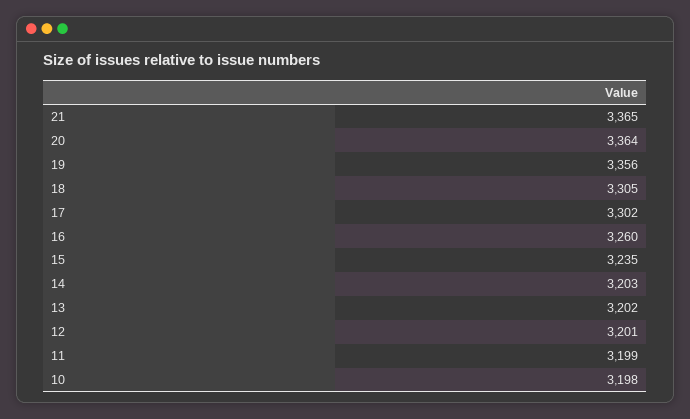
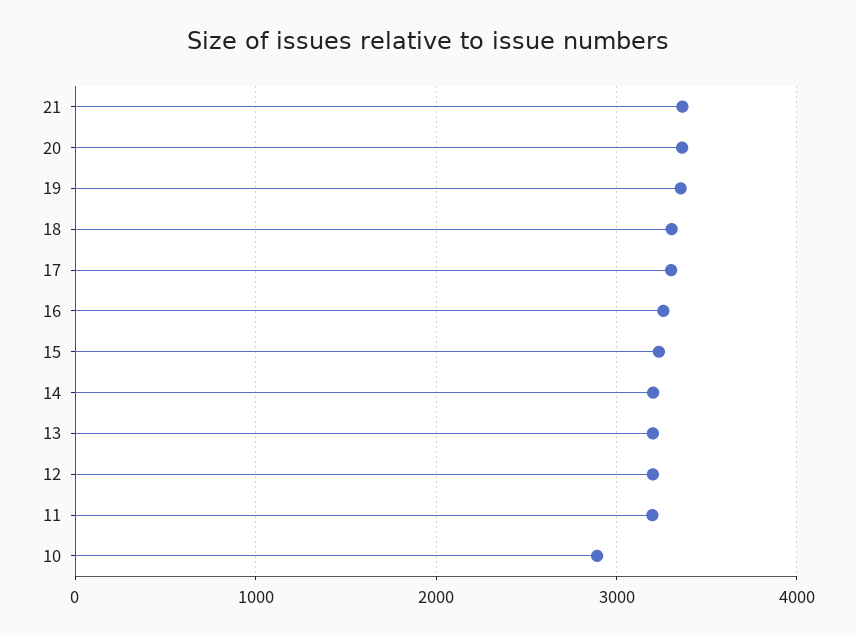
  {
    "21": 3365,
    "20": 3364,
    "19": 3356,
    "18": 3305,
    "17": 3302,
    "16": 3260,
    "15": 3235,
    "14": 3203,
    "13": 3202,
    "12": 3201,
    "11": 3199,
-   "10": 3198
+   "10": 2900
  }

